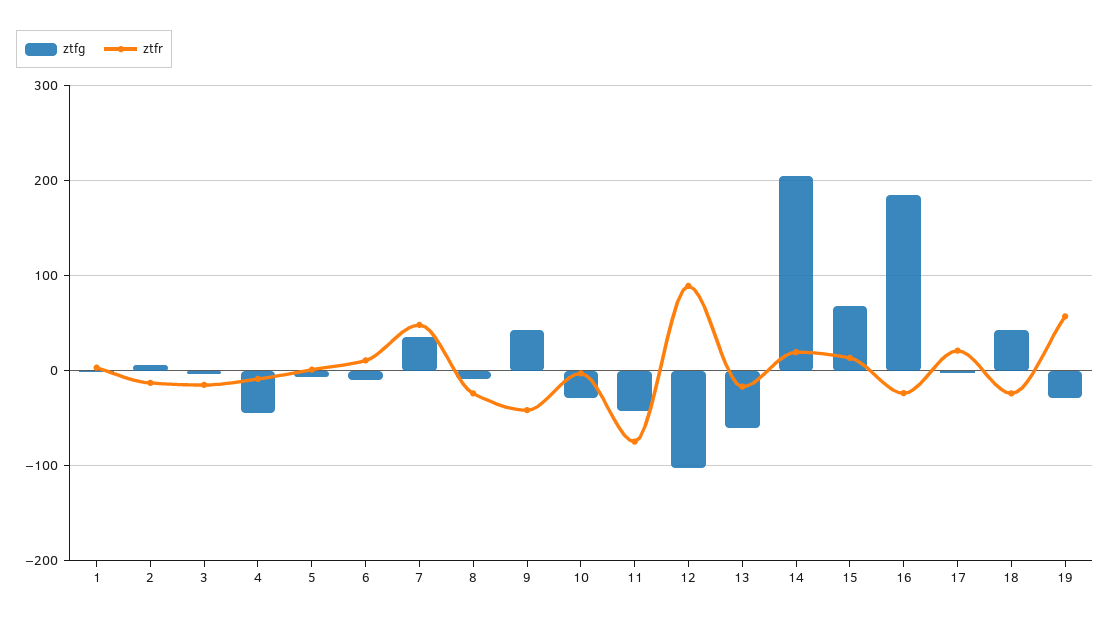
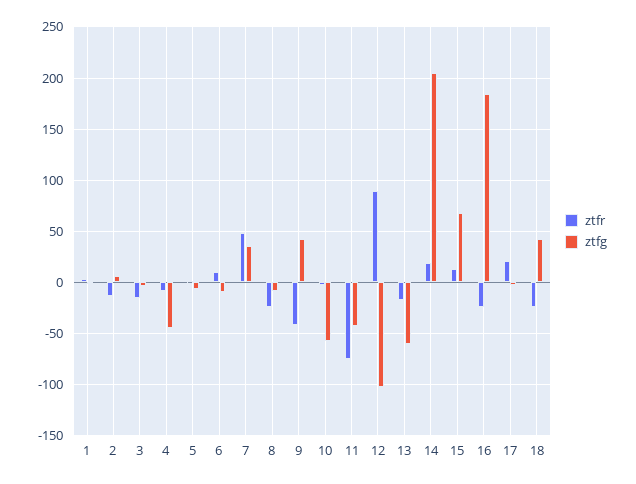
  {
    "ztfg": {
      "1": 0,
      "2": 10,
      "3": 0,
      "4": -40,
      "5": -10,
      "6": -10,
      "7": 40,
      "8": -10,
      "9": 40,
-     "10": -30,
+     "10": -60,
      "11": -40,
      "12": -100,
      "13": -60,
      "14": 200,
      "15": 70,
      "16": 180,
      "17": 0,
-     "18": 40,
+     "18": 40
-     "19": -30
    },
    "ztfr": {
      "1": 0,
      "2": -10,
      "3": -10,
      "4": -10,
      "5": 0,
      "6": 10,
      "7": 50,
      "8": -20,
      "9": -40,
      "10": 0,
      "11": -70,
      "12": 90,
      "13": -20,
      "14": 20,
      "15": 10,
      "16": -20,
      "17": 20,
-     "18": -20,
+     "18": -20
-     "19": 60
    }
  }

